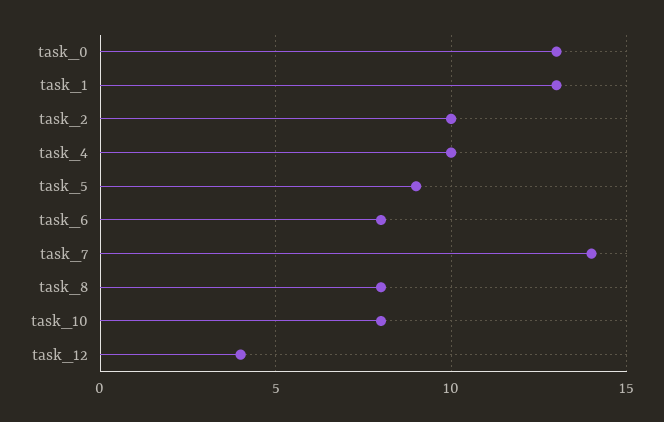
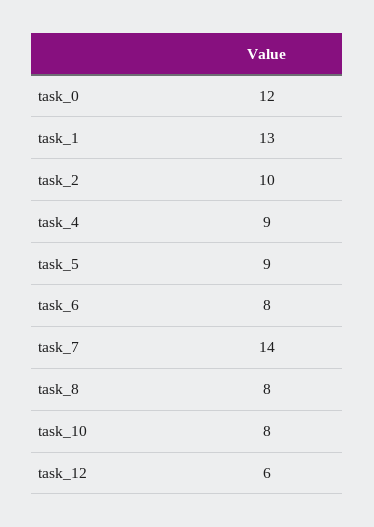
  {
-   "task_0": 13,
+   "task_0": 12,
    "task_1": 13,
    "task_2": 10,
-   "task_4": 10,
+   "task_4": 9,
    "task_5": 9,
    "task_6": 8,
    "task_7": 14,
    "task_8": 8,
    "task_10": 8,
-   "task_12": 4
+   "task_12": 6
  }

